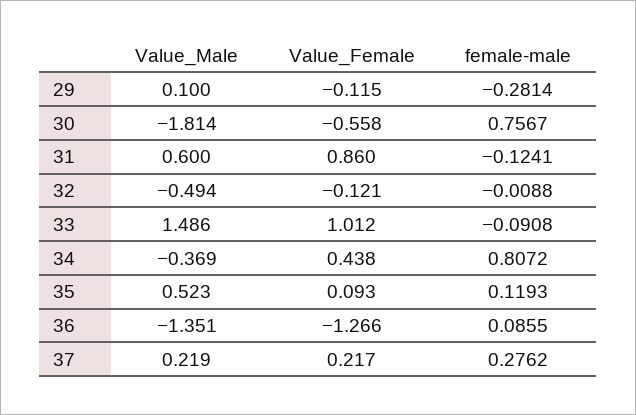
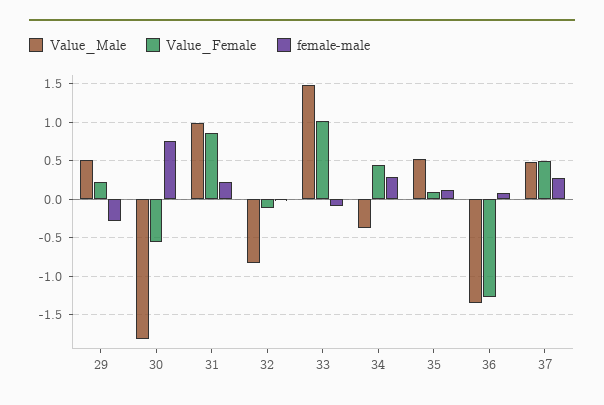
  {
    "Value_Male": {
-     "29": 0.1,
+     "29": 0.5,
      "30": -1.814,
-     "31": 0.6,
+     "31": 1,
-     "32": -0.494,
+     "32": -0.8,
      "33": 1.486,
      "34": -0.369,
      "35": 0.523,
      "36": -1.351,
-     "37": 0.219
+     "37": 0.5
    },
    "Value_Female": {
-     "29": -0.115,
+     "29": 0.2,
      "30": -0.558,
      "31": 0.86,
      "32": -0.121,
      "33": 1.012,
      "34": 0.438,
      "35": 0.093,
      "36": -1.266,
-     "37": 0.217
+     "37": 0.5
    },
    "female-male": {
      "29": -0.2814,
      "30": 0.7567,
-     "31": -0.1241,
+     "31": 0.2,
      "32": -0.0088,
      "33": -0.0908,
-     "34": 0.8072,
+     "34": 0.3,
      "35": 0.1193,
      "36": 0.0855,
      "37": 0.2762
    }
  }

